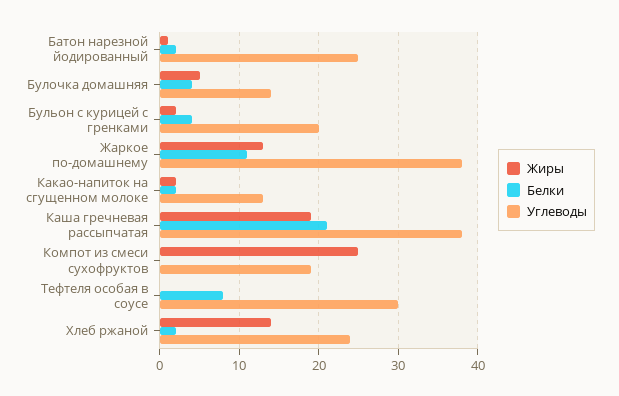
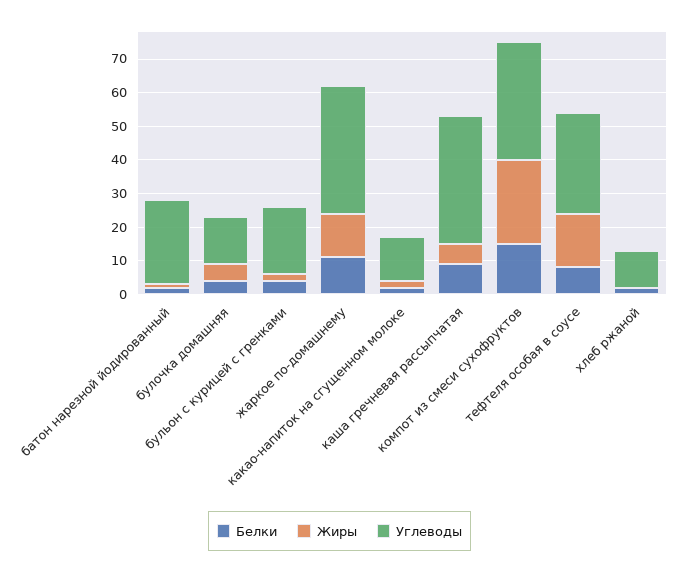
  {
    "Жиры": {
      "Батон нарезной йодированный": 1,
      "Булочка домашняя": 5,
      "Бульон с курицей с гренками": 2,
      "Жаркое по-домашнему": 13,
      "Какао-напиток на сгущенном молоке": 2,
-     "Каша гречневая рассыпчатая": 19,
+     "Каша гречневая рассыпчатая": 5,
      "Компот из смеси сухофруктов": 25,
-     "Тефтеля особая в соусе": 0,
+     "Тефтеля особая в соусе": 15,
-     "Хлеб ржаной": 14
+     "Хлеб ржаной": 0
    },
    "Белки": {
      "Батон нарезной йодированный": 2,
      "Булочка домашняя": 4,
      "Бульон с курицей с гренками": 4,
      "Жаркое по-домашнему": 11,
      "Какао-напиток на сгущенном молоке": 2,
-     "Каша гречневая рассыпчатая": 21,
+     "Каша гречневая рассыпчатая": 10,
-     "Компот из смеси сухофруктов": 0,
+     "Компот из смеси сухофруктов": 15,
      "Тефтеля особая в соусе": 8,
      "Хлеб ржаной": 2
    },
    "Углеводы": {
      "Батон нарезной йодированный": 25,
      "Булочка домашняя": 14,
      "Бульон с курицей с гренками": 20,
      "Жаркое по-домашнему": 38,
      "Какао-напиток на сгущенном молоке": 13,
      "Каша гречневая рассыпчатая": 38,
-     "Компот из смеси сухофруктов": 19,
+     "Компот из смеси сухофруктов": 35,
      "Тефтеля особая в соусе": 30,
-     "Хлеб ржаной": 24
+     "Хлеб ржаной": 10
    }
  }

